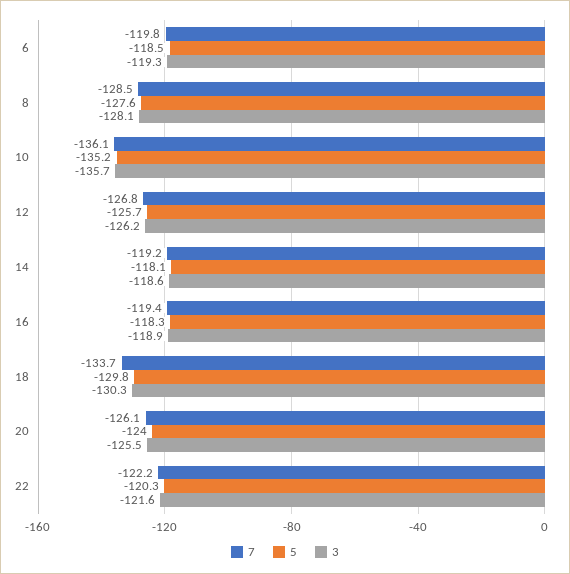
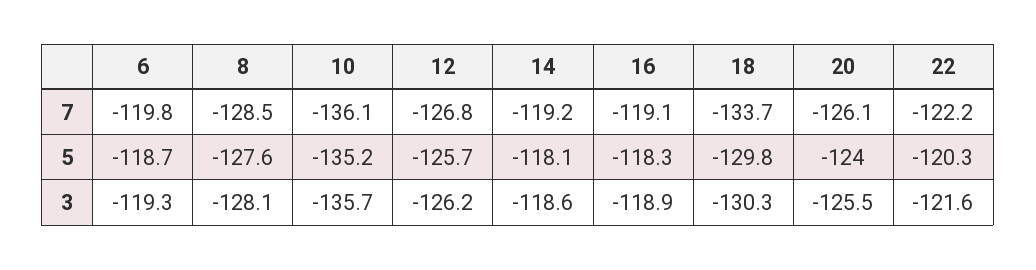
  {
    "7": {
      "6": -119.8,
      "8": -128.5,
      "10": -136.1,
      "12": -126.8,
      "14": -119.2,
-     "16": -119.4,
+     "16": -119.1,
      "18": -133.7,
      "20": -126.1,
      "22": -122.2
    },
    "5": {
-     "6": -118.5,
+     "6": -118.7,
      "8": -127.6,
      "10": -135.2,
      "12": -125.7,
      "14": -118.1,
      "16": -118.3,
      "18": -129.8,
      "20": -124,
      "22": -120.3
    },
    "3": {
      "6": -119.3,
      "8": -128.1,
      "10": -135.7,
      "12": -126.2,
      "14": -118.6,
      "16": -118.9,
      "18": -130.3,
      "20": -125.5,
      "22": -121.6
    }
  }

